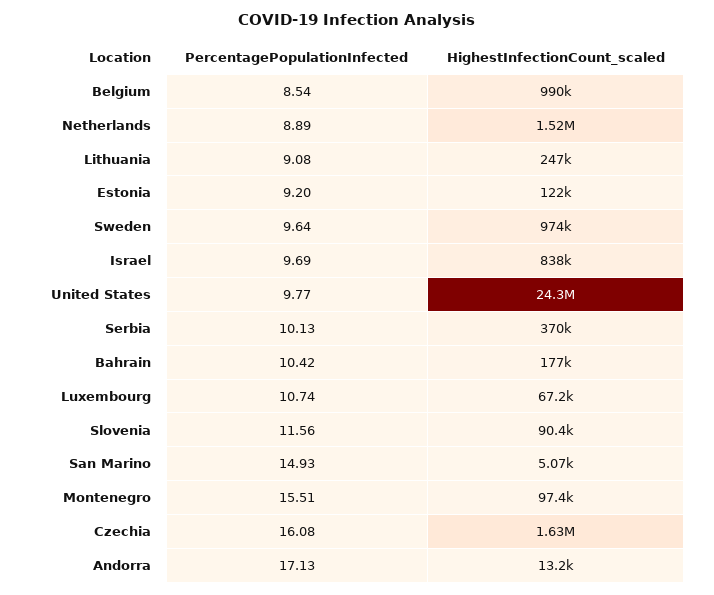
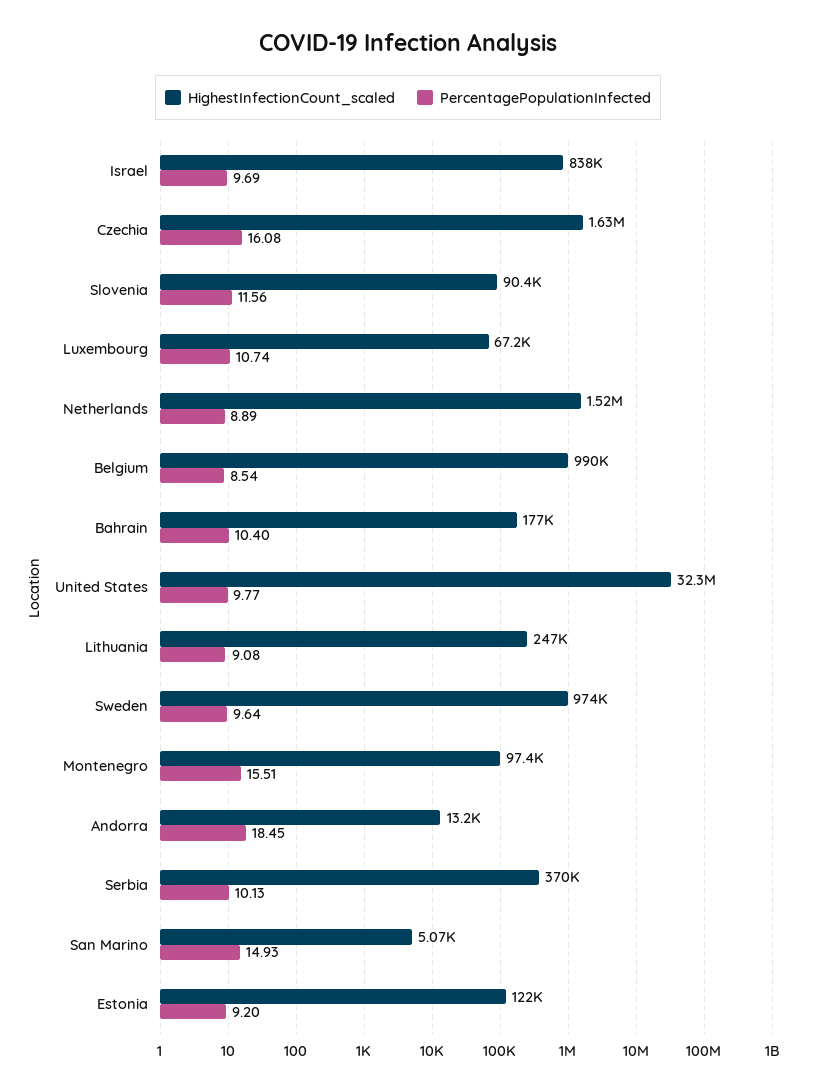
  {
    "PercentagePopulationInfected": {
      "Belgium": 8.54,
      "Netherlands": 8.89,
      "Lithuania": 9.08,
      "Estonia": 9.2,
      "Sweden": 9.64,
      "Israel": 9.69,
      "United States": 9.77,
      "Serbia": 10.13,
-     "Bahrain": 10.42,
+     "Bahrain": 10.4,
      "Luxembourg": 10.74,
      "Slovenia": 11.56,
      "San Marino": 14.93,
      "Montenegro": 15.51,
      "Czechia": 16.08,
-     "Andorra": 17.13
+     "Andorra": 18.45
    },
    "HighestInfectionCount_scaled": {
      "Belgium": 990000,
      "Netherlands": 1520000,
      "Lithuania": 247000,
      "Estonia": 122000,
      "Sweden": 974000,
      "Israel": 838000,
-     "United States": 24300000,
+     "United States": 32300000,
      "Serbia": 370000,
      "Bahrain": 177000,
      "Luxembourg": 67200,
      "Slovenia": 90400,
      "San Marino": 5070,
      "Montenegro": 97400,
      "Czechia": 1630000,
      "Andorra": 13200
    }
  }

